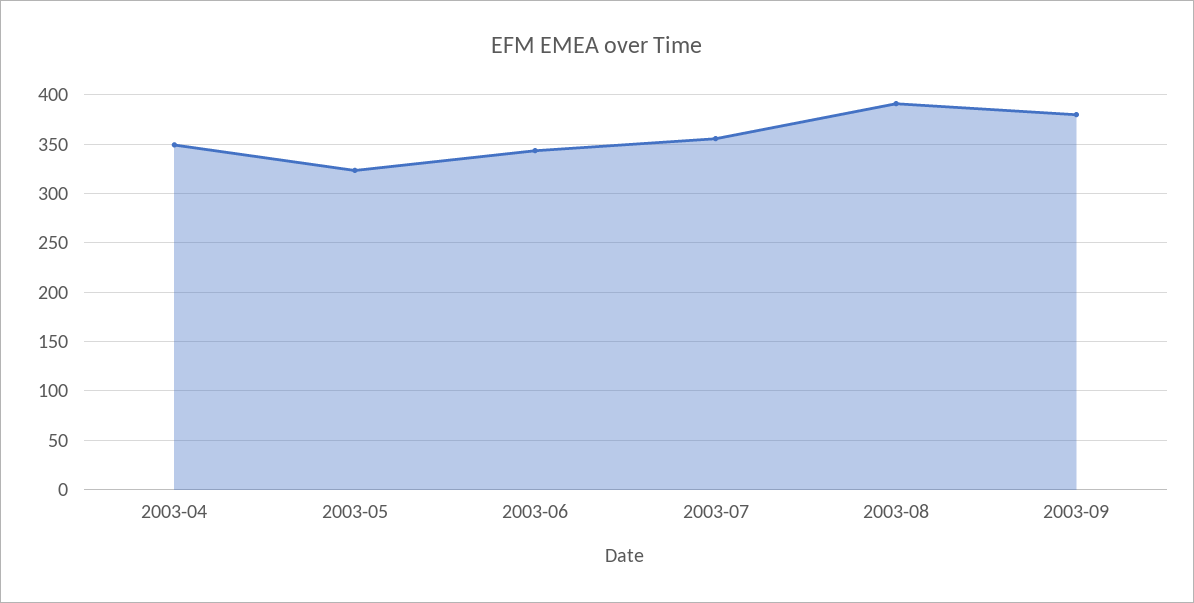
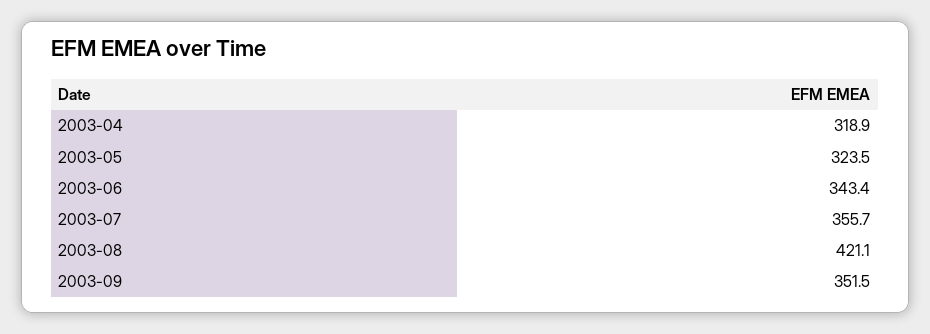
  {
-   "2003-04": 350,
+   "2003-04": 318.9,
    "2003-05": 323.5,
    "2003-06": 343.4,
    "2003-07": 355.7,
-   "2003-08": 390,
+   "2003-08": 421.1,
-   "2003-09": 380
+   "2003-09": 351.5
  }

